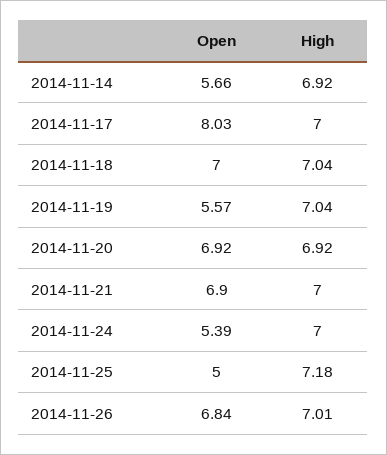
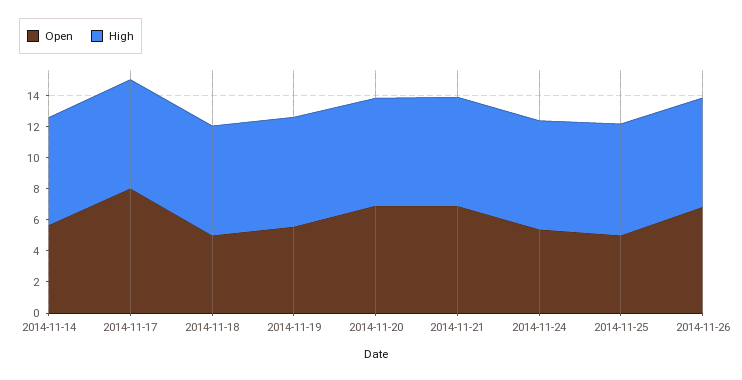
  {
    "Open": {
      "2014-11-14": 5.66,
      "2014-11-17": 8.03,
-     "2014-11-18": 7,
+     "2014-11-18": 5,
      "2014-11-19": 5.57,
      "2014-11-20": 6.92,
      "2014-11-21": 6.9,
      "2014-11-24": 5.39,
      "2014-11-25": 5,
      "2014-11-26": 6.84
    },
    "High": {
      "2014-11-14": 6.92,
      "2014-11-17": 7,
      "2014-11-18": 7.04,
      "2014-11-19": 7.04,
      "2014-11-20": 6.92,
      "2014-11-21": 7,
      "2014-11-24": 7,
      "2014-11-25": 7.18,
      "2014-11-26": 7.01
    }
  }

